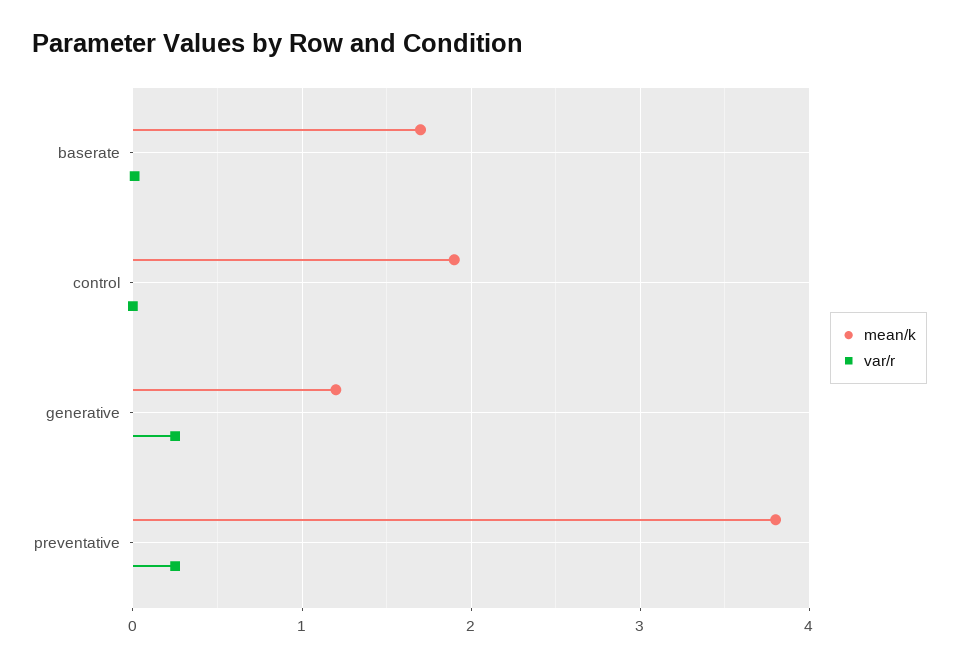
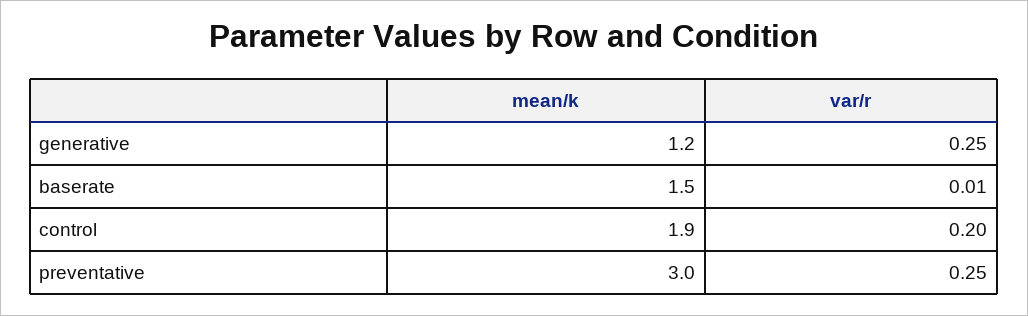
  {
    "mean/k": {
-     "baserate": 1.7,
+     "baserate": 1.5,
      "control": 1.9,
      "generative": 1.2,
-     "preventative": 3.8
+     "preventative": 3
    },
    "var/r": {
      "baserate": 0.01,
-     "control": 0,
+     "control": 0.2,
      "generative": 0.25,
      "preventative": 0.25
    }
  }

